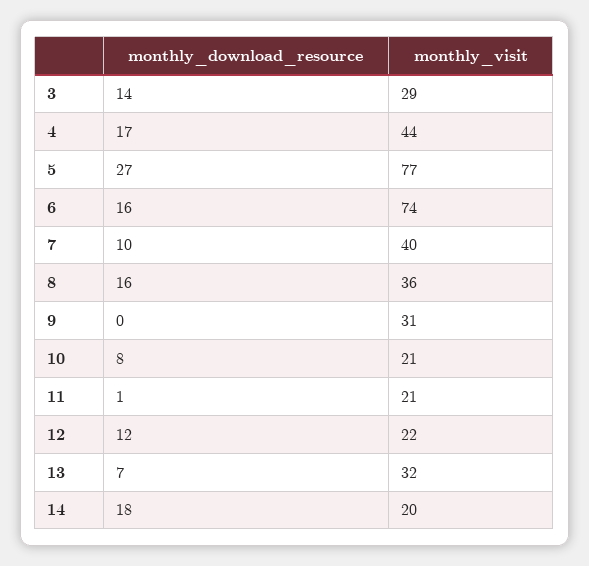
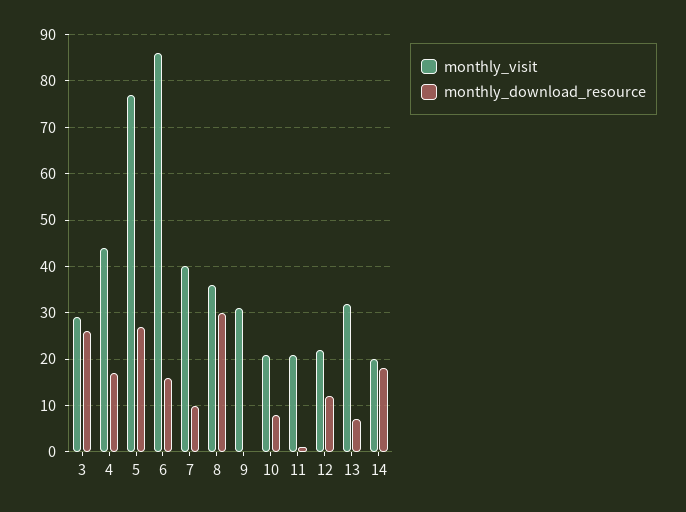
  {
    "monthly_download_resource": {
-     "3": 14,
+     "3": 25,
      "4": 17,
      "5": 27,
      "6": 16,
      "7": 10,
-     "8": 16,
+     "8": 30,
      "9": 0,
      "10": 8,
      "11": 1,
      "12": 12,
      "13": 7,
      "14": 18
    },
    "monthly_visit": {
      "3": 29,
      "4": 44,
      "5": 77,
-     "6": 74,
+     "6": 85,
      "7": 40,
      "8": 36,
      "9": 31,
      "10": 21,
      "11": 21,
      "12": 22,
      "13": 32,
      "14": 20
    }
  }

